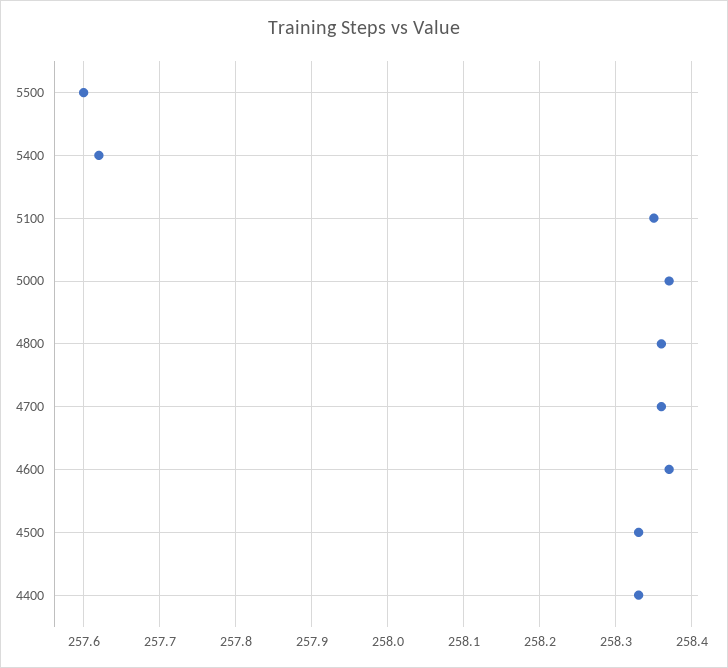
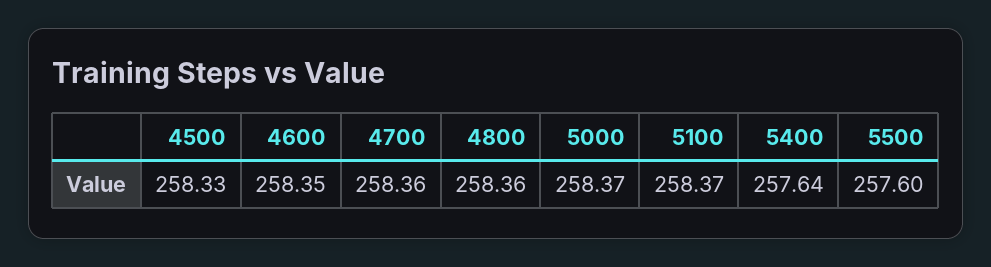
  {
    "5500": 257.6,
-   "5400": 257.62,
+   "5400": 257.64,
-   "5100": 258.35,
+   "5100": 258.37,
    "5000": 258.37,
    "4800": 258.36,
    "4700": 258.36,
-   "4600": 258.37,
+   "4600": 258.35,
-   "4500": 258.33,
+   "4500": 258.33
-   "4400": 258.33
  }

